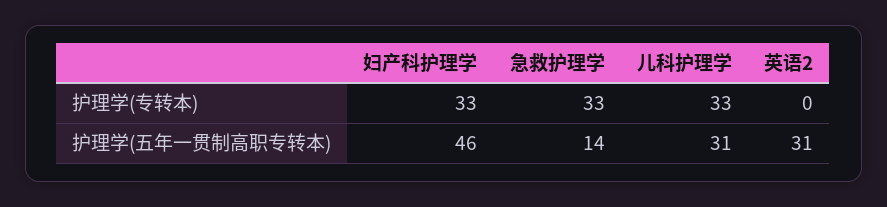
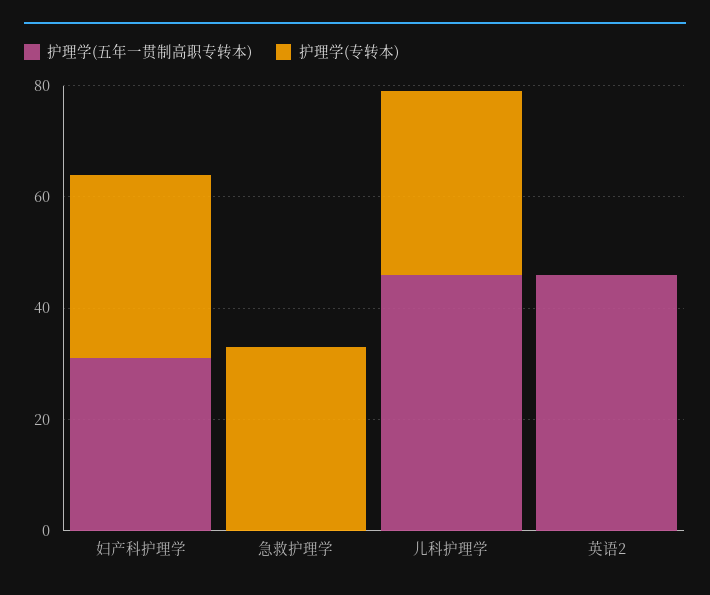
  {
    "护理学(专转本)": {
      "妇产科护理学": 33,
      "急救护理学": 33,
      "儿科护理学": 33,
      "英语2": 0
    },
    "护理学(五年一贯制高职专转本)": {
-     "妇产科护理学": 46,
+     "妇产科护理学": 30,
-     "急救护理学": 14,
+     "急救护理学": 0,
-     "儿科护理学": 31,
+     "儿科护理学": 45,
-     "英语2": 31
+     "英语2": 45
    }
  }

